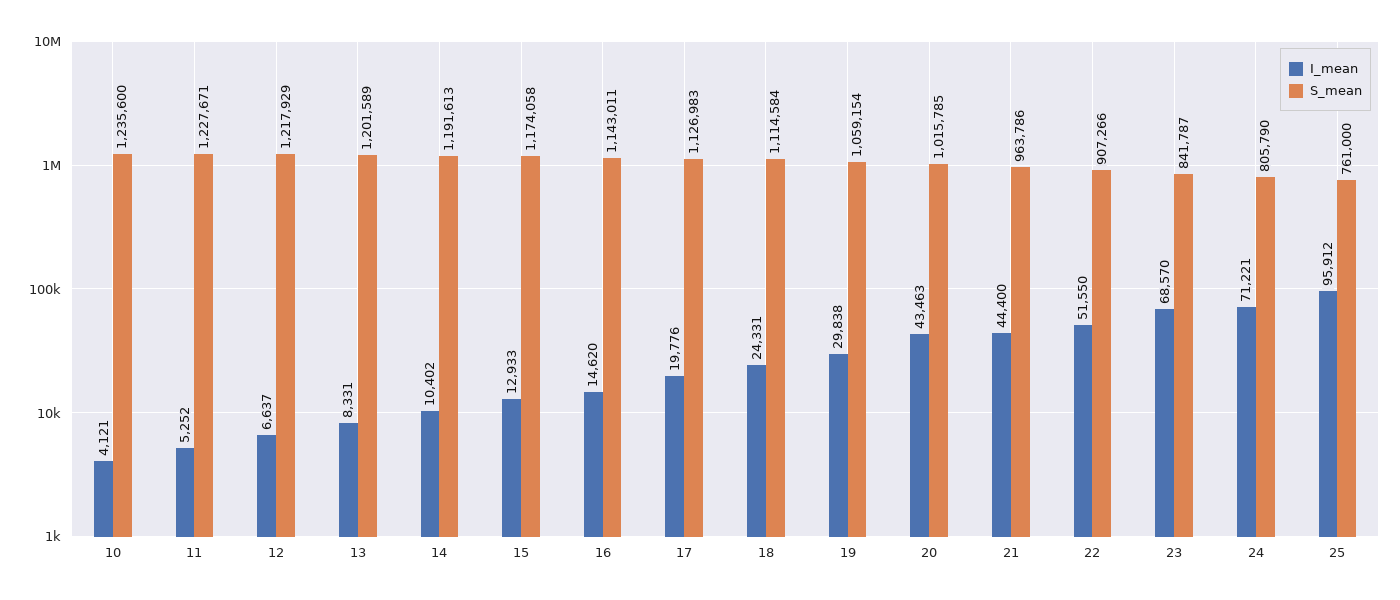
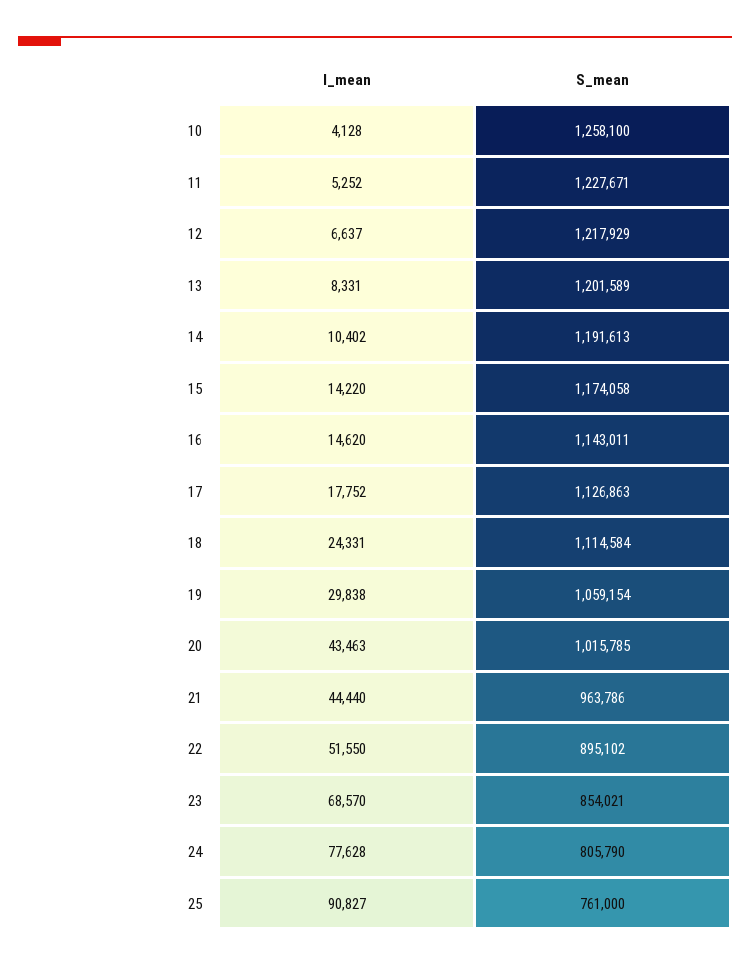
  {
    "I_mean": {
-     "10": 4121,
+     "10": 4128,
      "11": 5252,
      "12": 6637,
      "13": 8331,
      "14": 10402,
-     "15": 12933,
+     "15": 14220,
      "16": 14620,
-     "17": 19776,
+     "17": 17752,
      "18": 24331,
      "19": 29838,
      "20": 43463,
-     "21": 44400,
+     "21": 44440,
      "22": 51550,
      "23": 68570,
-     "24": 71221,
+     "24": 77628,
-     "25": 95912
+     "25": 90827
    },
    "S_mean": {
-     "10": 1235600,
+     "10": 1258100,
      "11": 1227671,
      "12": 1217929,
      "13": 1201589,
      "14": 1191613,
      "15": 1174058,
      "16": 1143011,
-     "17": 1126983,
+     "17": 1126863,
      "18": 1114584,
      "19": 1059154,
      "20": 1015785,
      "21": 963786,
-     "22": 907266,
+     "22": 895102,
-     "23": 841787,
+     "23": 854021,
      "24": 805790,
      "25": 761000
    }
  }

